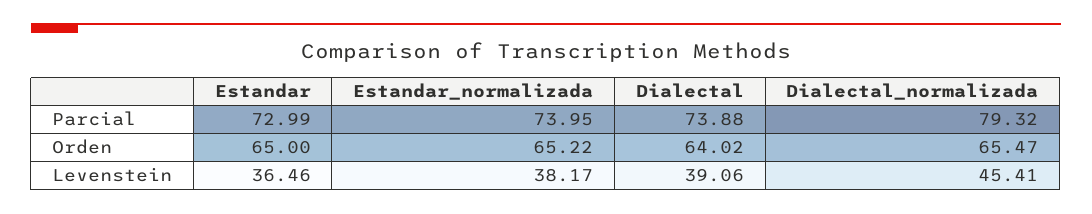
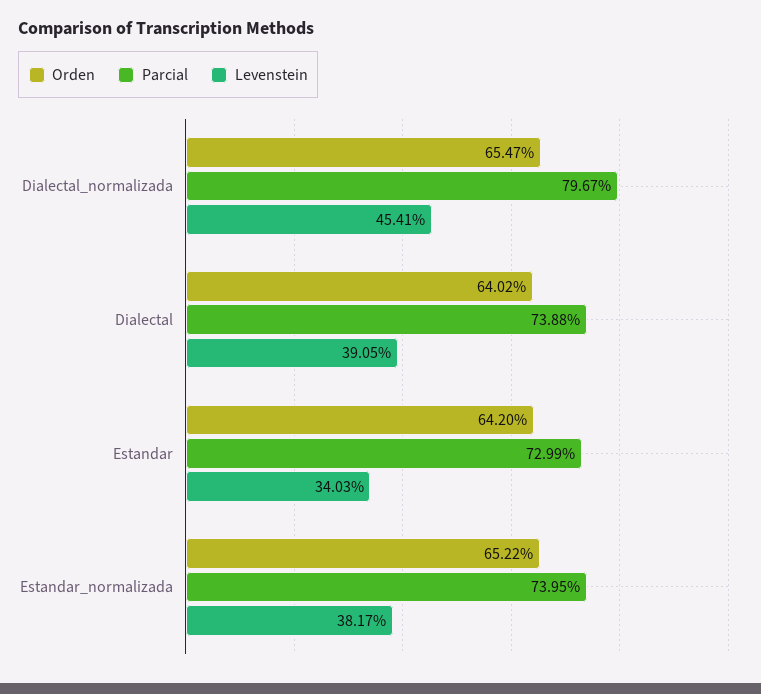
  {
    "Parcial": {
      "Estandar": 72.99,
      "Estandar_normalizada": 73.95,
      "Dialectal": 73.88,
-     "Dialectal_normalizada": 79.32
+     "Dialectal_normalizada": 79.67
    },
    "Orden": {
-     "Estandar": 65,
+     "Estandar": 64.2,
      "Estandar_normalizada": 65.22,
      "Dialectal": 64.02,
      "Dialectal_normalizada": 65.47
    },
    "Levenstein": {
-     "Estandar": 36.46,
+     "Estandar": 34.03,
      "Estandar_normalizada": 38.17,
-     "Dialectal": 39.06,
+     "Dialectal": 39.05,
      "Dialectal_normalizada": 45.41
    }
  }

